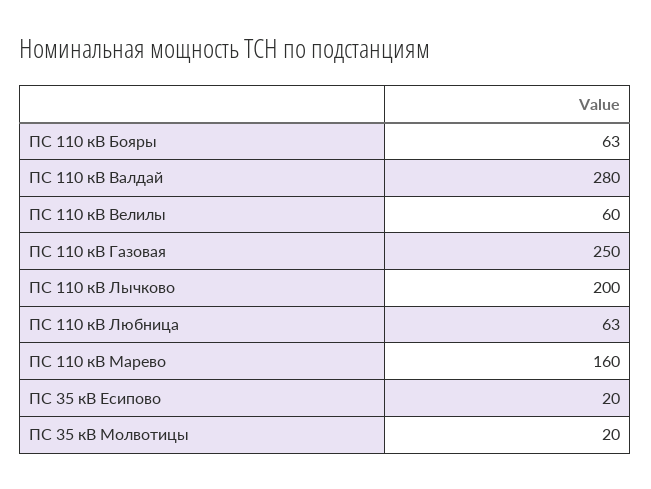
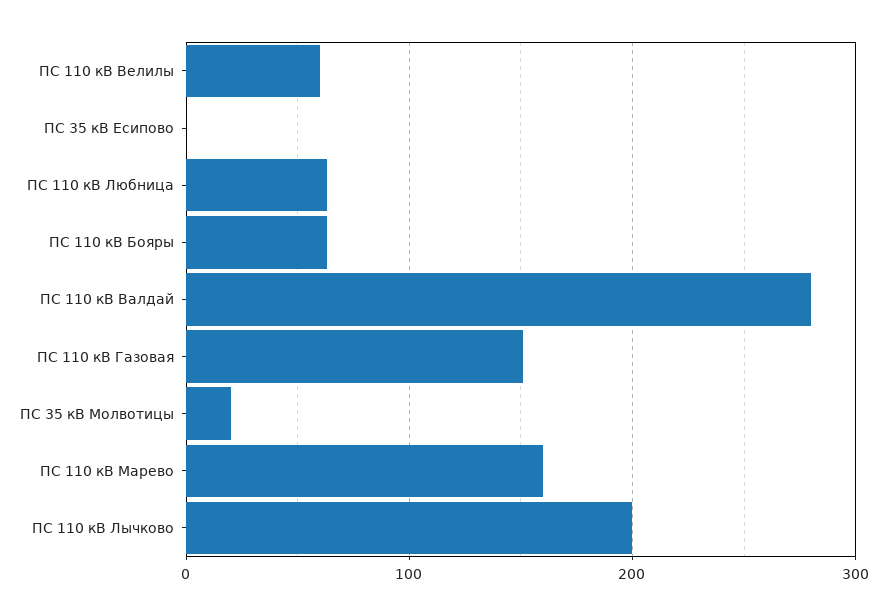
  {
    "ПС 110 кВ Бояры": 63,
    "ПС 110 кВ Валдай": 280,
    "ПС 110 кВ Велилы": 60,
-   "ПС 110 кВ Газовая": 250,
+   "ПС 110 кВ Газовая": 150,
    "ПС 110 кВ Лычково": 200,
    "ПС 110 кВ Любница": 63,
    "ПС 110 кВ Марево": 160,
-   "ПС 35 кВ Есипово": 20,
+   "ПС 35 кВ Есипово": 0,
    "ПС 35 кВ Молвотицы": 20
  }

